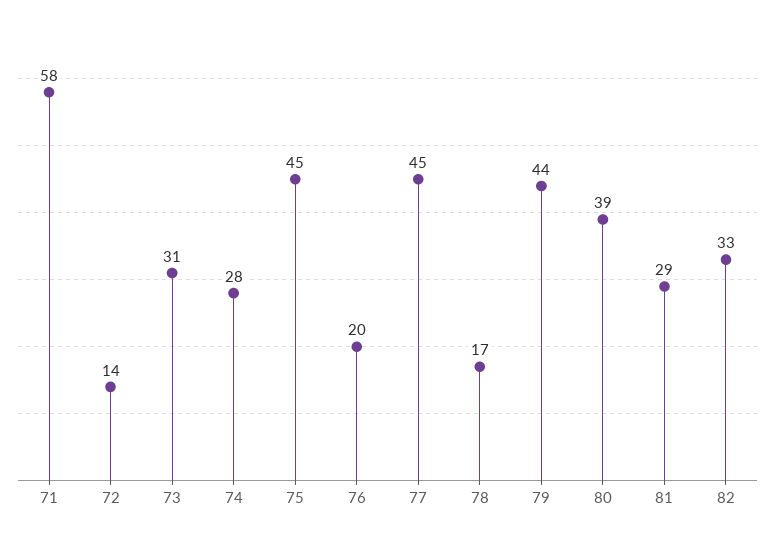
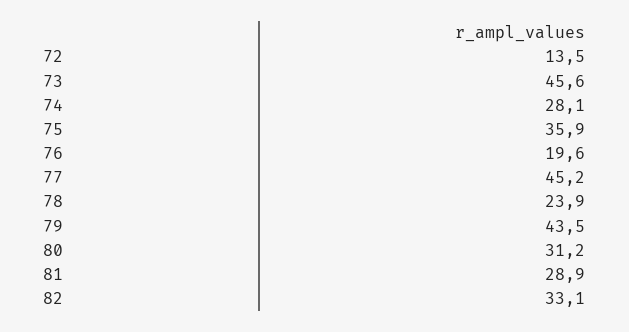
  {
-   "71": 58,
    "72": 13.5,
-   "73": 31,
+   "73": 45.6,
    "74": 28.1,
-   "75": 45,
+   "75": 35.9,
    "76": 19.6,
    "77": 45.2,
-   "78": 17,
+   "78": 23.9,
    "79": 43.5,
-   "80": 39,
+   "80": 31.2,
    "81": 28.9,
    "82": 33.1
  }

